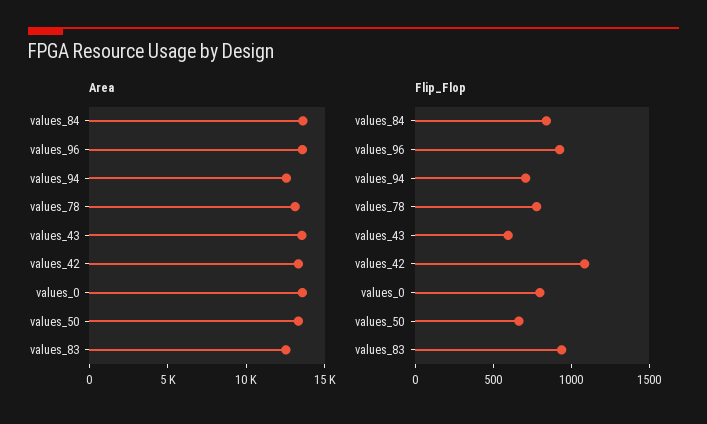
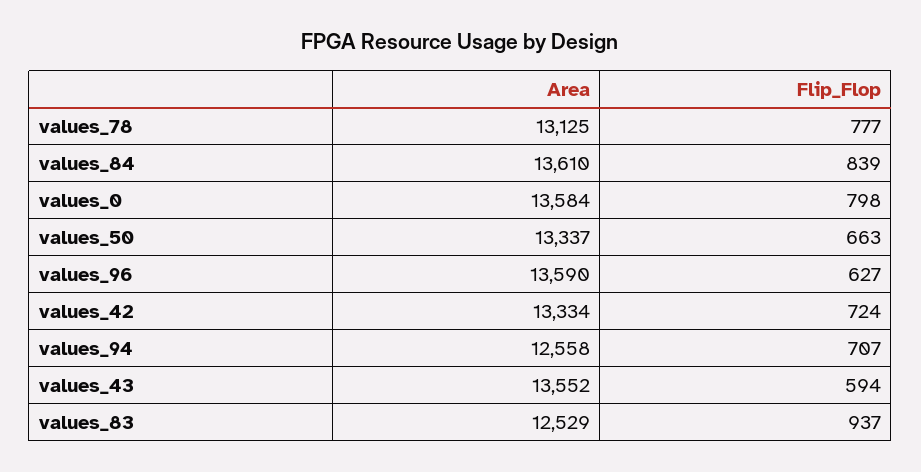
  {
    "Area": {
      "values_84": 13610,
      "values_96": 13590,
      "values_94": 12558,
      "values_78": 13125,
      "values_43": 13552,
      "values_42": 13334,
      "values_0": 13584,
      "values_50": 13337,
      "values_83": 12529
    },
    "Flip_Flop": {
      "values_84": 839,
-     "values_96": 900,
+     "values_96": 627,
      "values_94": 707,
      "values_78": 777,
      "values_43": 594,
-     "values_42": 1100,
+     "values_42": 724,
      "values_0": 798,
      "values_50": 663,
      "values_83": 937
    }
  }

